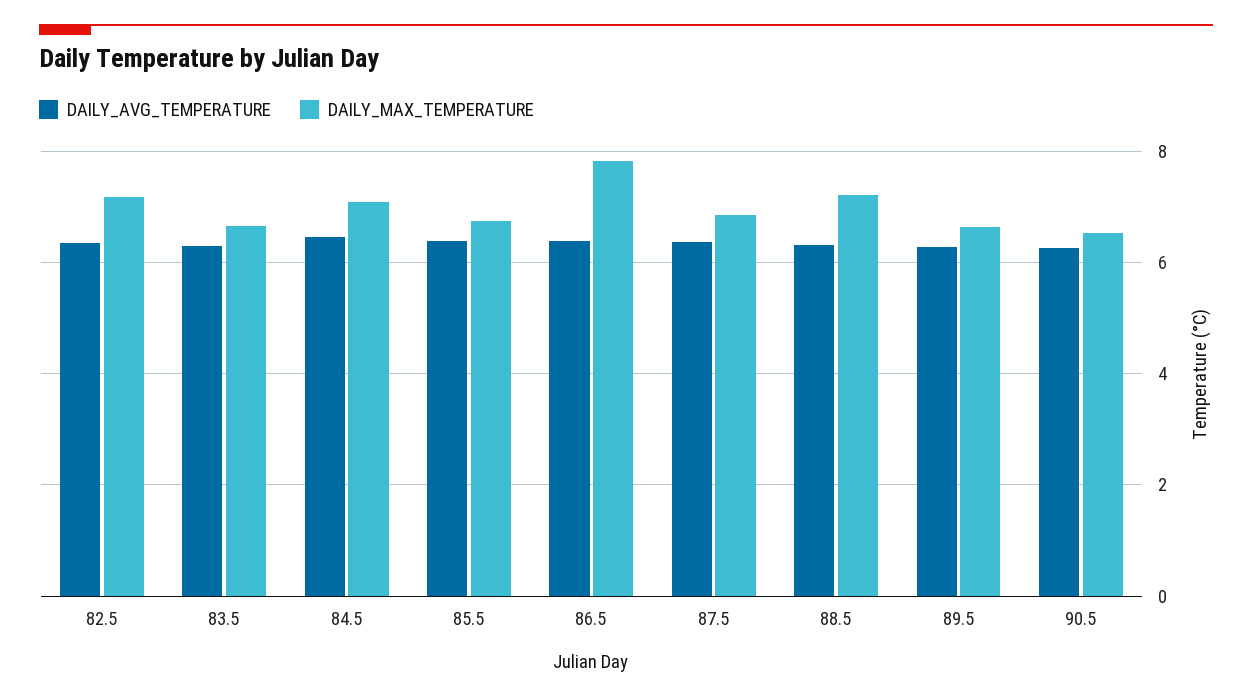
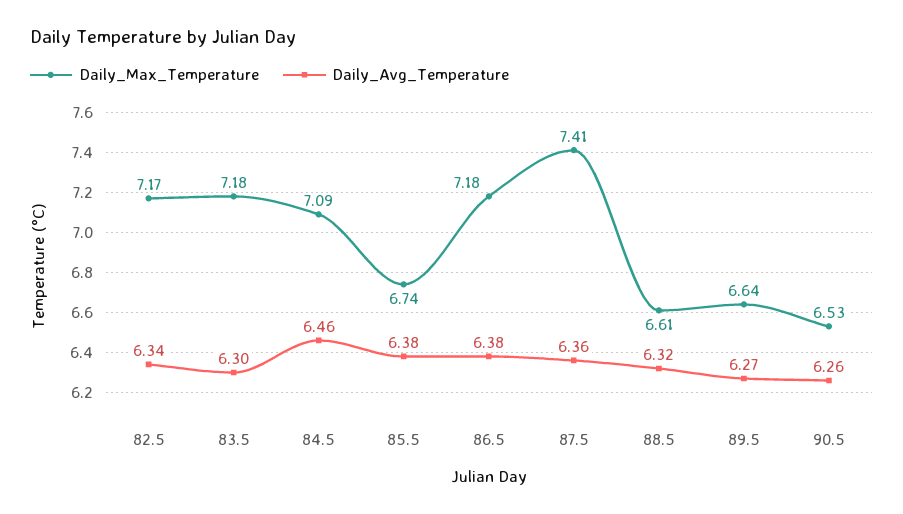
  {
    "DAILY_AVG_TEMPERATURE": {
      "82.5": 6.34,
      "83.5": 6.3,
      "84.5": 6.46,
      "85.5": 6.38,
      "86.5": 6.38,
      "87.5": 6.36,
      "88.5": 6.32,
      "89.5": 6.27,
      "90.5": 6.26
    },
    "DAILY_MAX_TEMPERATURE": {
      "82.5": 7.17,
-     "83.5": 6.6,
+     "83.5": 7.18,
      "84.5": 7.09,
      "85.5": 6.74,
-     "86.5": 7.8,
+     "86.5": 7.18,
-     "87.5": 6.8,
+     "87.5": 7.41,
-     "88.5": 7.2,
+     "88.5": 6.61,
      "89.5": 6.64,
      "90.5": 6.53
    }
  }

